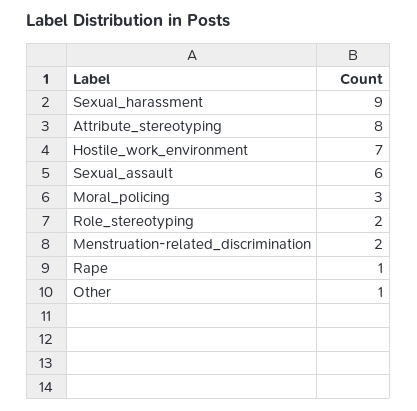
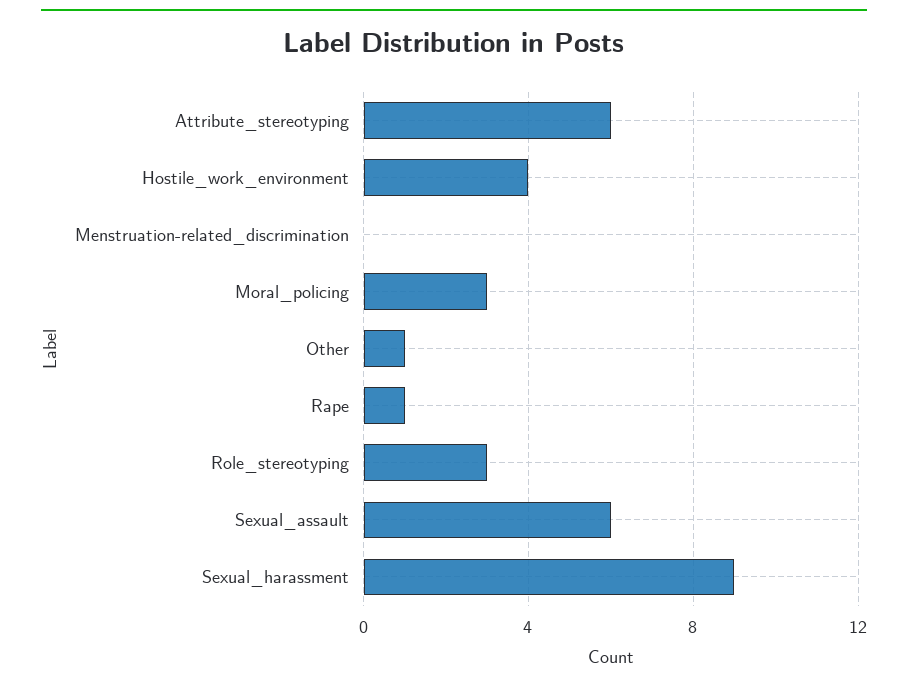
  {
    "Sexual_harassment": 9,
-   "Attribute_stereotyping": 8,
+   "Attribute_stereotyping": 6,
-   "Hostile_work_environment": 7,
+   "Hostile_work_environment": 4,
    "Sexual_assault": 6,
    "Moral_policing": 3,
-   "Role_stereotyping": 2,
+   "Role_stereotyping": 3,
-   "Menstruation-related_discrimination": 2,
+   "Menstruation-related_discrimination": 0,
    "Rape": 1,
    "Other": 1
  }

